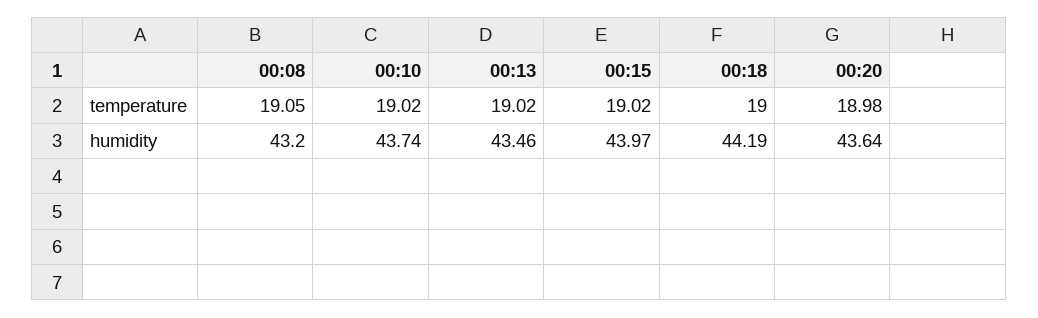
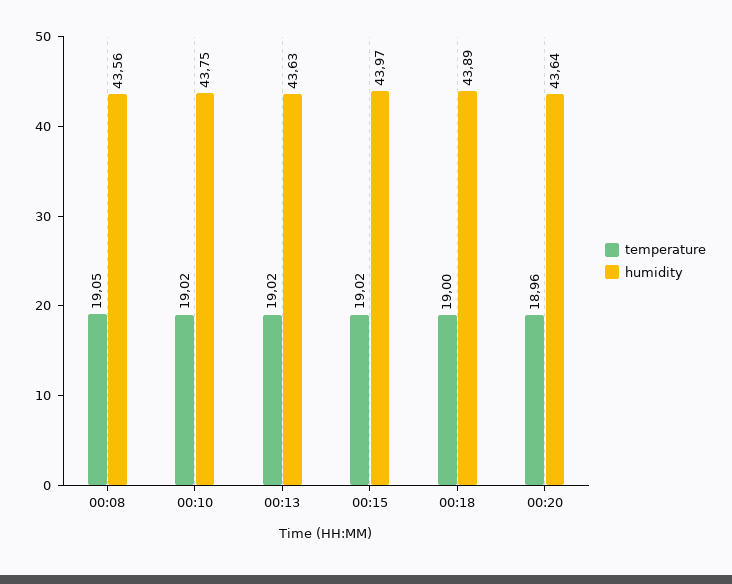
  {
    "temperature": {
      "00:08": 19.05,
      "00:10": 19.02,
      "00:13": 19.02,
      "00:15": 19.02,
      "00:18": 19,
-     "00:20": 18.98
+     "00:20": 18.96
    },
    "humidity": {
-     "00:08": 43.2,
+     "00:08": 43.56,
-     "00:10": 43.74,
+     "00:10": 43.75,
-     "00:13": 43.46,
+     "00:13": 43.63,
      "00:15": 43.97,
-     "00:18": 44.19,
+     "00:18": 43.89,
      "00:20": 43.64
    }
  }

